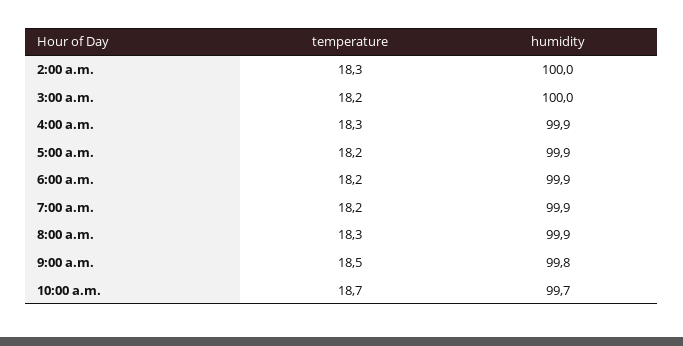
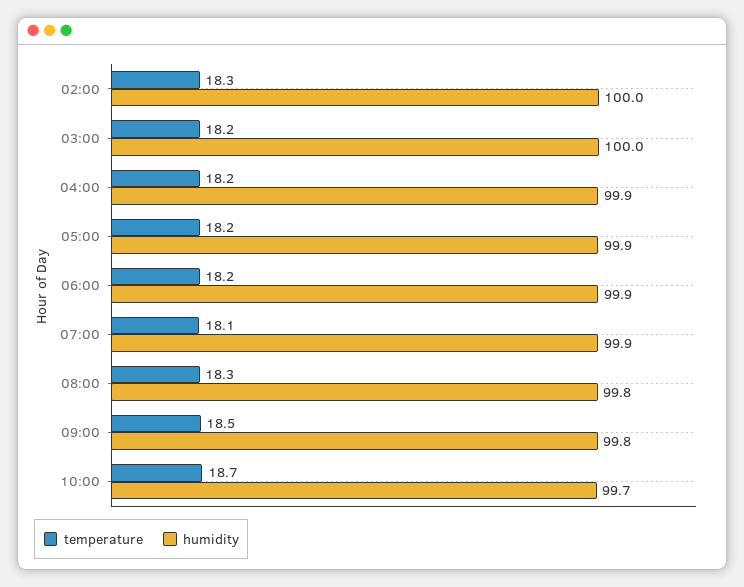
  {
    "temperature": {
      "2:00 a.m.": 18.3,
      "3:00 a.m.": 18.2,
-     "4:00 a.m.": 18.3,
+     "4:00 a.m.": 18.2,
      "5:00 a.m.": 18.2,
      "6:00 a.m.": 18.2,
-     "7:00 a.m.": 18.2,
+     "7:00 a.m.": 18.1,
      "8:00 a.m.": 18.3,
      "9:00 a.m.": 18.5,
      "10:00 a.m.": 18.7
    },
    "humidity": {
      "2:00 a.m.": 100,
      "3:00 a.m.": 100,
      "4:00 a.m.": 99.9,
      "5:00 a.m.": 99.9,
      "6:00 a.m.": 99.9,
      "7:00 a.m.": 99.9,
-     "8:00 a.m.": 99.9,
+     "8:00 a.m.": 99.8,
      "9:00 a.m.": 99.8,
      "10:00 a.m.": 99.7
    }
  }

